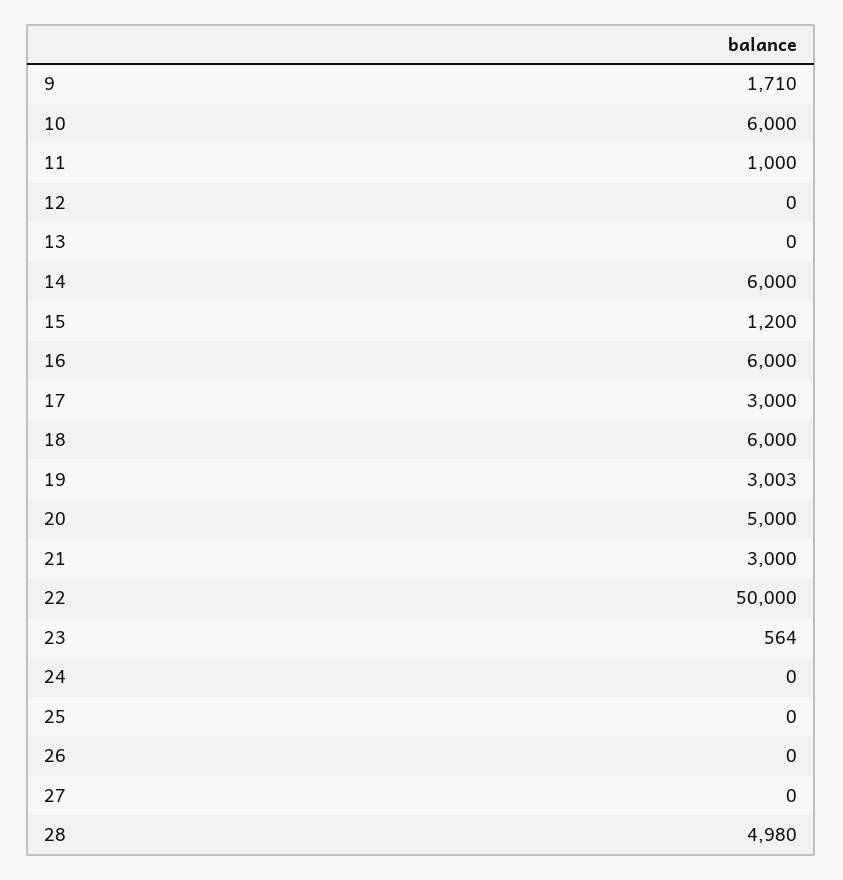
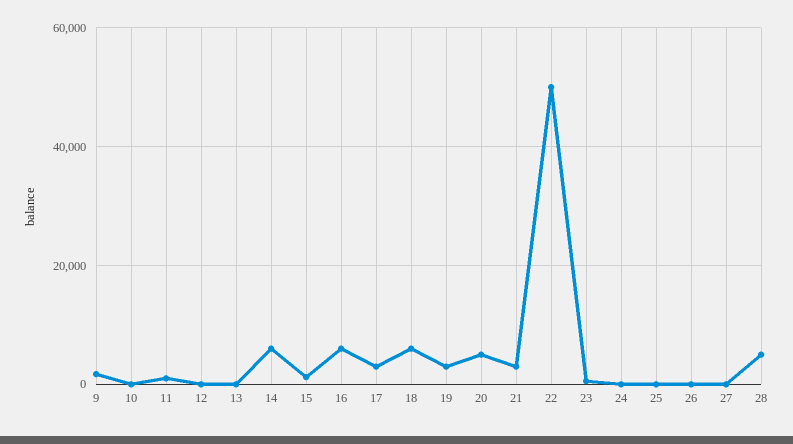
  {
    "9": 1710,
-   "10": 6000,
+   "10": 0,
    "11": 1000,
    "12": 0,
    "13": 0,
    "14": 6000,
    "15": 1200,
    "16": 6000,
    "17": 3000,
    "18": 6000,
    "19": 3003,
    "20": 5000,
    "21": 3000,
    "22": 50000,
    "23": 564,
    "24": 0,
    "25": 0,
    "26": 0,
    "27": 0,
    "28": 4980
  }

